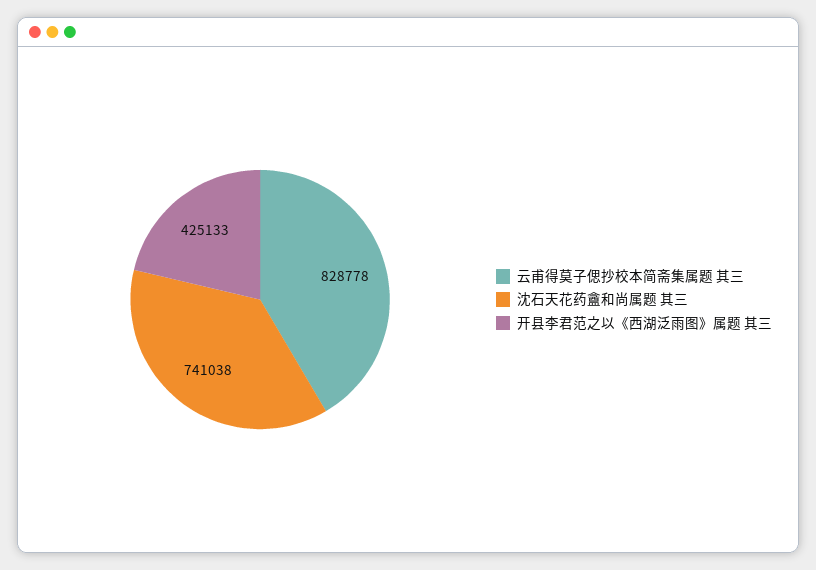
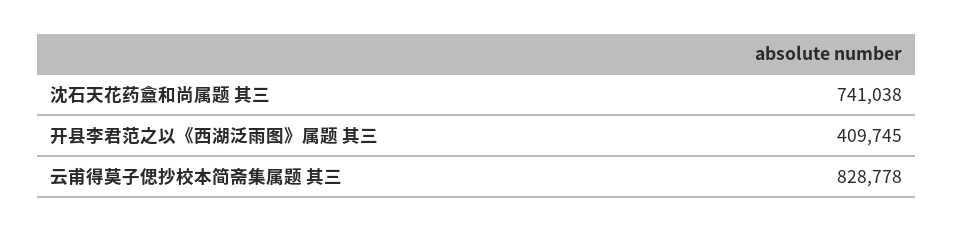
  {
    "云甫得莫子偲抄校本简斋集属题 其三": 828778,
    "沈石天花药盦和尚属题 其三": 741038,
-   "开县李君范之以《西湖泛雨图》属题 其三": 425133
+   "开县李君范之以《西湖泛雨图》属题 其三": 409745
  }

